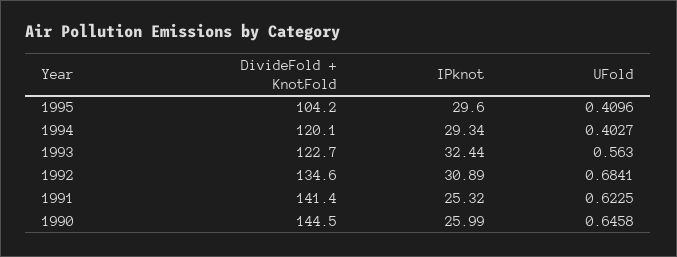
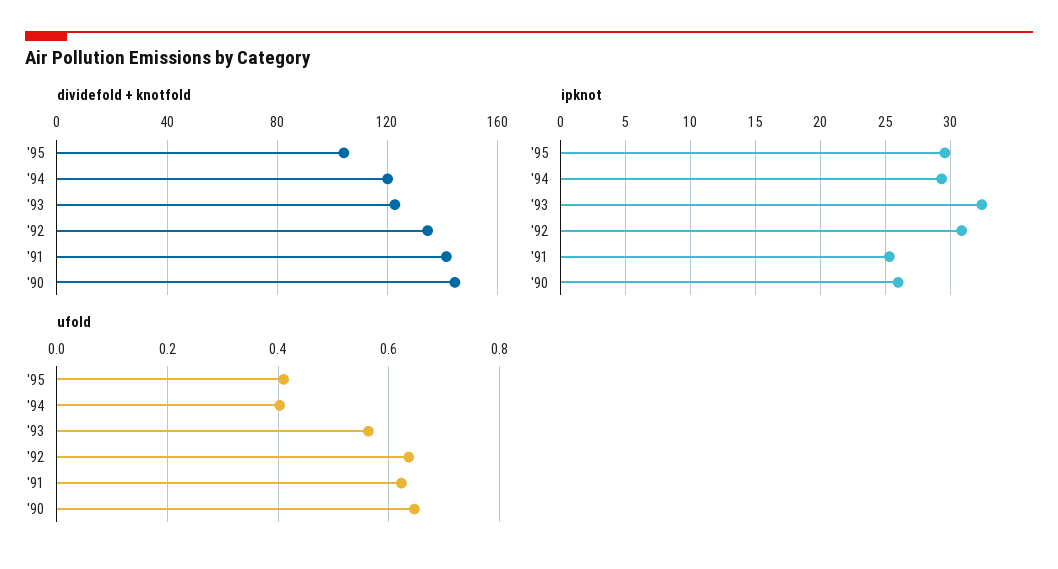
  {
    "DivideFold + KnotFold": {
      "1995": 104.2,
      "1994": 120.1,
      "1993": 122.7,
      "1992": 134.6,
      "1991": 141.4,
      "1990": 144.5
    },
    "IPknot": {
      "1995": 29.6,
      "1994": 29.34,
      "1993": 32.44,
      "1992": 30.89,
      "1991": 25.32,
      "1990": 25.99
    },
    "UFold": {
      "1995": 0.4096,
      "1994": 0.4027,
      "1993": 0.563,
-     "1992": 0.6841,
+     "1992": 0.64,
      "1991": 0.6225,
      "1990": 0.6458
    }
  }

